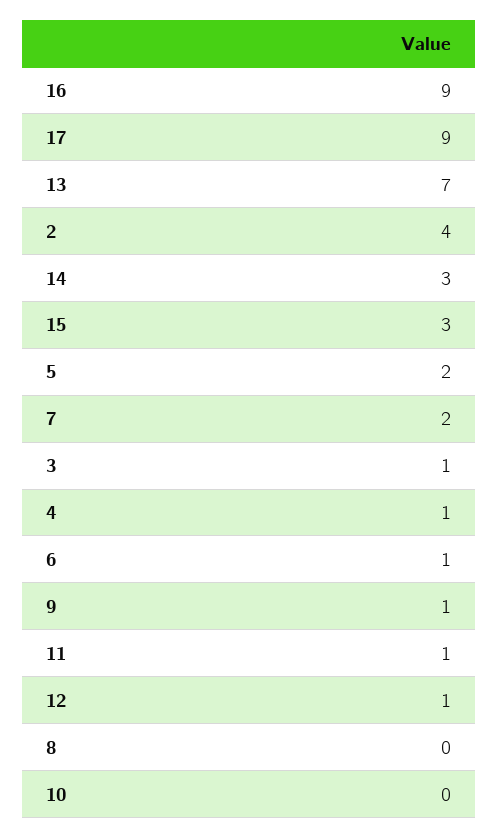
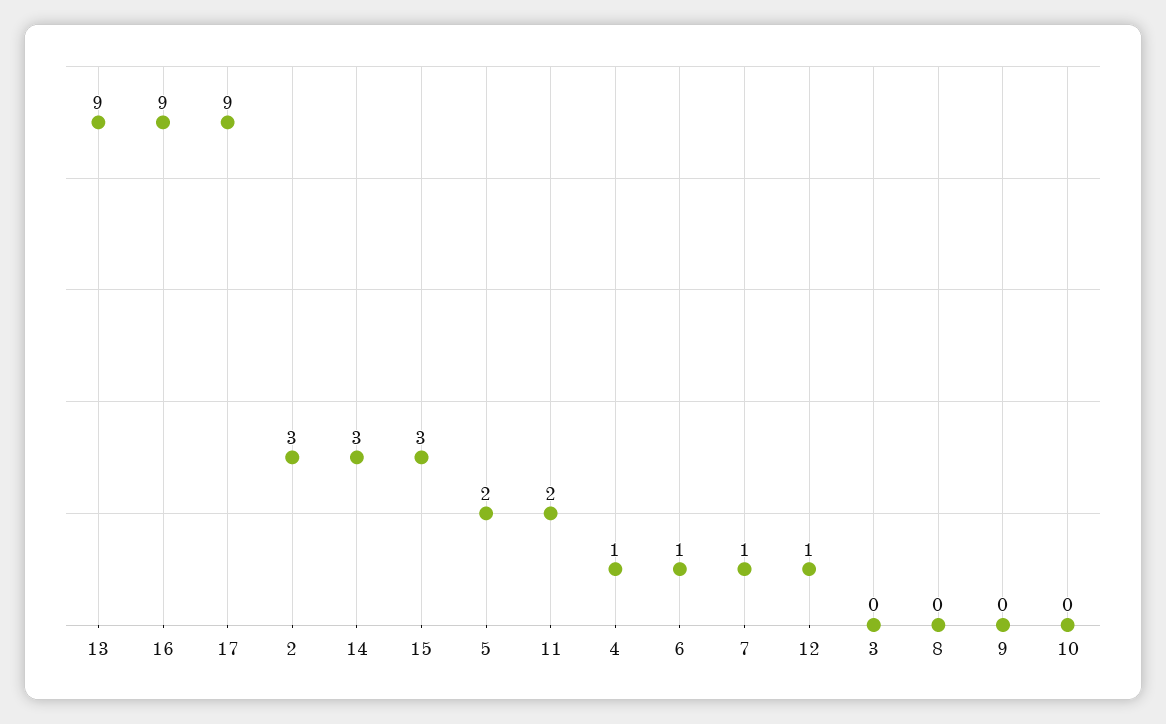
  {
    "16": 9,
    "17": 9,
-   "13": 7,
+   "13": 9,
-   "2": 4,
+   "2": 3,
    "14": 3,
    "15": 3,
    "5": 2,
-   "7": 2,
+   "7": 1,
-   "3": 1,
+   "3": 0,
    "4": 1,
    "6": 1,
-   "9": 1,
+   "9": 0,
-   "11": 1,
+   "11": 2,
    "12": 1,
    "8": 0,
    "10": 0
  }

